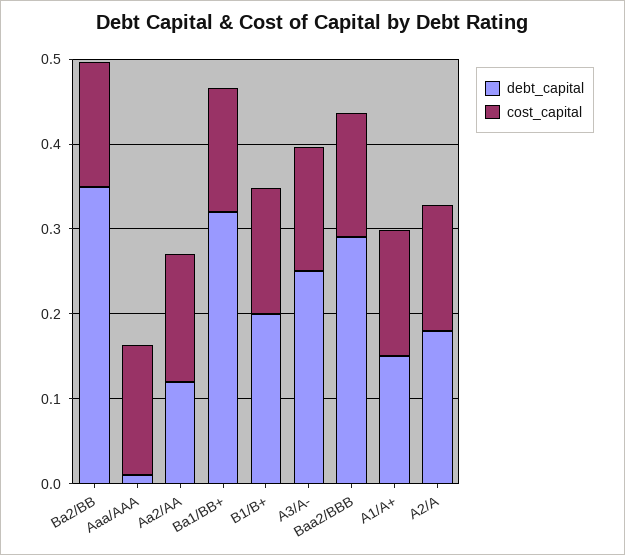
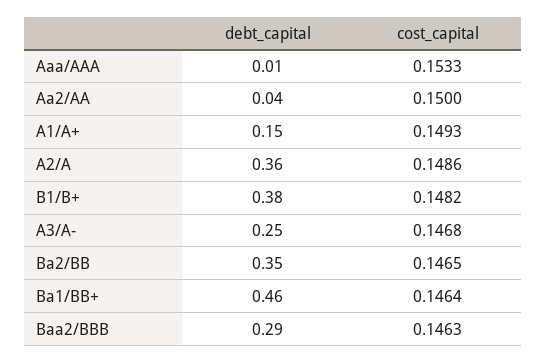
  {
    "debt_capital": {
      "Ba2/BB": 0.35,
      "Aaa/AAA": 0.01,
-     "Aa2/AA": 0.12,
+     "Aa2/AA": 0.04,
-     "Ba1/BB+": 0.32,
+     "Ba1/BB+": 0.46,
-     "B1/B+": 0.2,
+     "B1/B+": 0.38,
      "A3/A-": 0.25,
      "Baa2/BBB": 0.29,
      "A1/A+": 0.15,
-     "A2/A": 0.18
+     "A2/A": 0.36
    },
    "cost_capital": {
      "Ba2/BB": 0.1465,
      "Aaa/AAA": 0.1533,
      "Aa2/AA": 0.15,
      "Ba1/BB+": 0.1464,
      "B1/B+": 0.1482,
      "A3/A-": 0.1468,
      "Baa2/BBB": 0.1463,
      "A1/A+": 0.1493,
      "A2/A": 0.1486
    }
  }

